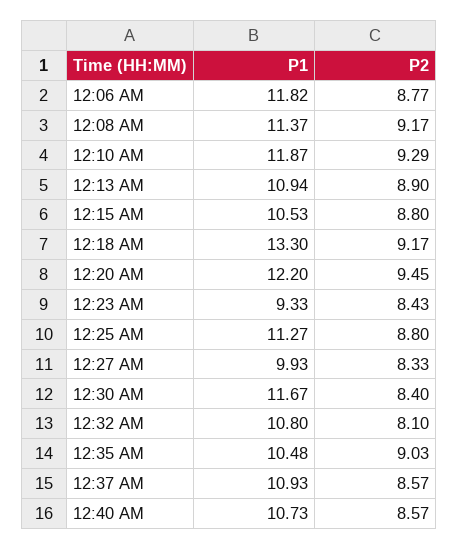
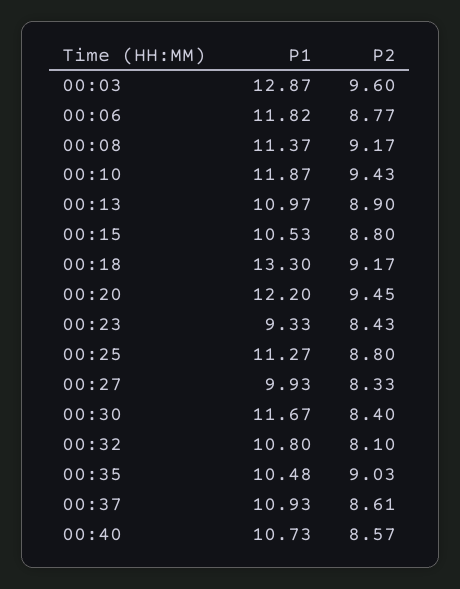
  {
    "P1": {
      "12:06 AM": 11.82,
      "12:08 AM": 11.37,
      "12:10 AM": 11.87,
-     "12:13 AM": 10.94,
+     "12:13 AM": 10.97,
      "12:15 AM": 10.53,
      "12:18 AM": 13.3,
      "12:20 AM": 12.2,
      "12:23 AM": 9.33,
      "12:25 AM": 11.27,
      "12:27 AM": 9.93,
      "12:30 AM": 11.67,
      "12:32 AM": 10.8,
      "12:35 AM": 10.48,
      "12:37 AM": 10.93,
-     "12:40 AM": 10.73
+     "12:40 AM": 10.73,
+     "00:03": 12.87
    },
    "P2": {
      "12:06 AM": 8.77,
      "12:08 AM": 9.17,
-     "12:10 AM": 9.29,
+     "12:10 AM": 9.43,
      "12:13 AM": 8.9,
      "12:15 AM": 8.8,
      "12:18 AM": 9.17,
      "12:20 AM": 9.45,
      "12:23 AM": 8.43,
      "12:25 AM": 8.8,
      "12:27 AM": 8.33,
      "12:30 AM": 8.4,
      "12:32 AM": 8.1,
      "12:35 AM": 9.03,
-     "12:37 AM": 8.57,
+     "12:37 AM": 8.61,
-     "12:40 AM": 8.57
+     "12:40 AM": 8.57,
+     "00:03": 9.6
    }
  }

